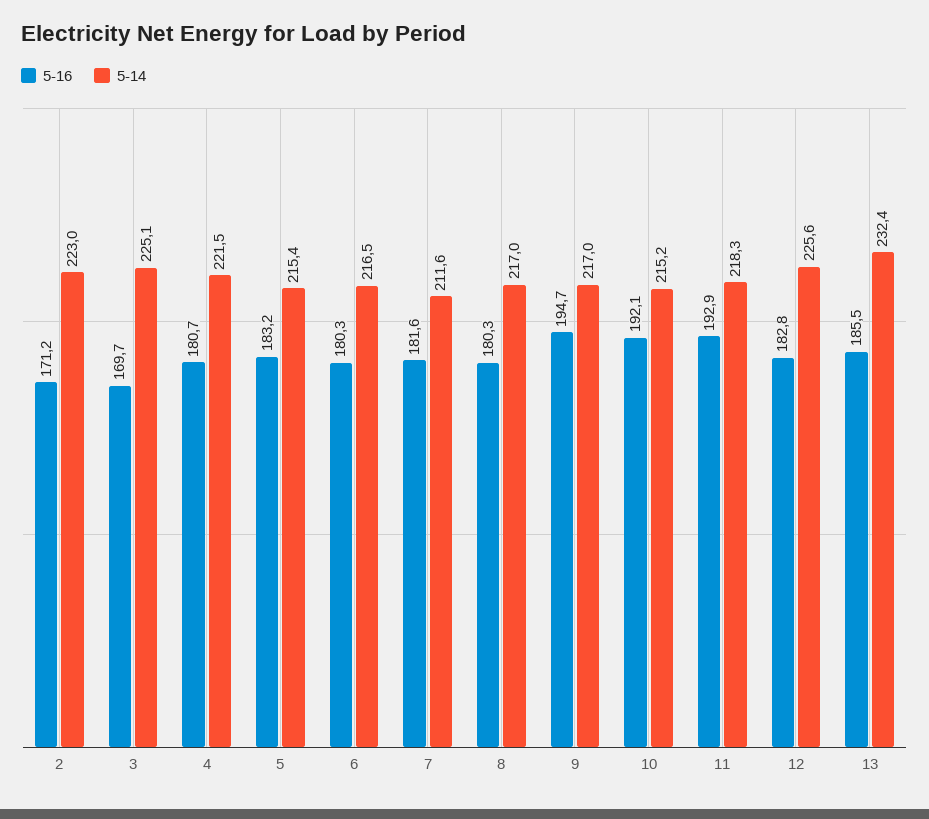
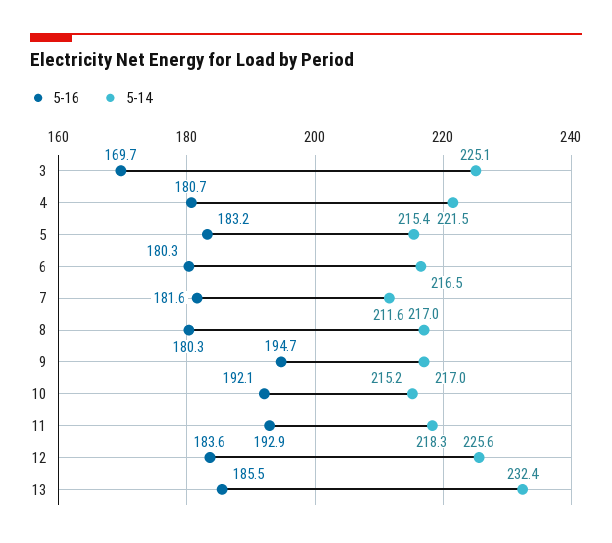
  {
    "5-16": {
-     "2": 171.2,
      "3": 169.7,
      "4": 180.7,
      "5": 183.2,
      "6": 180.3,
      "7": 181.6,
      "8": 180.3,
      "9": 194.7,
      "10": 192.1,
      "11": 192.9,
-     "12": 182.8,
+     "12": 183.6,
      "13": 185.5
    },
    "5-14": {
-     "2": 223,
      "3": 225.1,
      "4": 221.5,
      "5": 215.4,
      "6": 216.5,
      "7": 211.6,
      "8": 217,
      "9": 217,
      "10": 215.2,
      "11": 218.3,
      "12": 225.6,
      "13": 232.4
    }
  }

